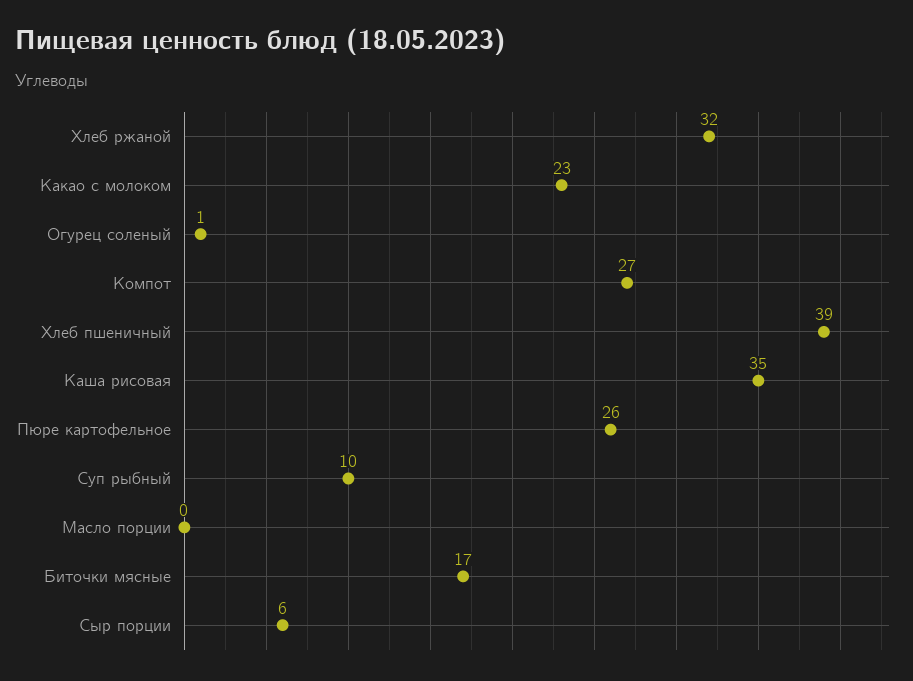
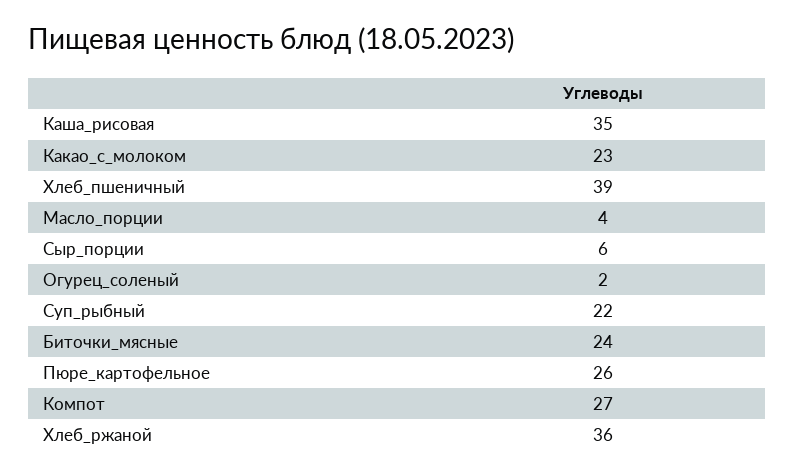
  {
-   "Хлеб ржаной": 32,
+   "Хлеб ржаной": 36,
    "Какао с молоком": 23,
-   "Огурец соленый": 1,
+   "Огурец соленый": 2,
    "Компот": 27,
    "Хлеб пшеничный": 39,
    "Каша рисовая": 35,
    "Пюре картофельное": 26,
-   "Суп рыбный": 10,
+   "Суп рыбный": 22,
-   "Масло порции": 0,
+   "Масло порции": 4,
-   "Биточки мясные": 17,
+   "Биточки мясные": 24,
    "Сыр порции": 6
  }

